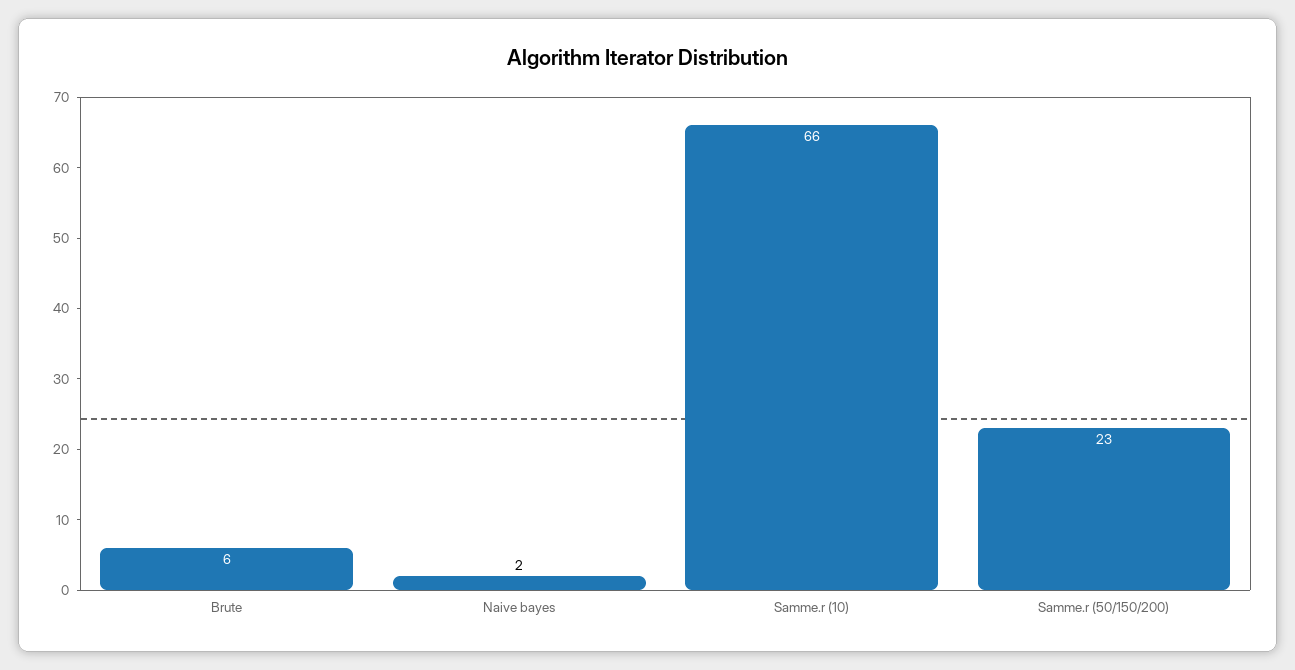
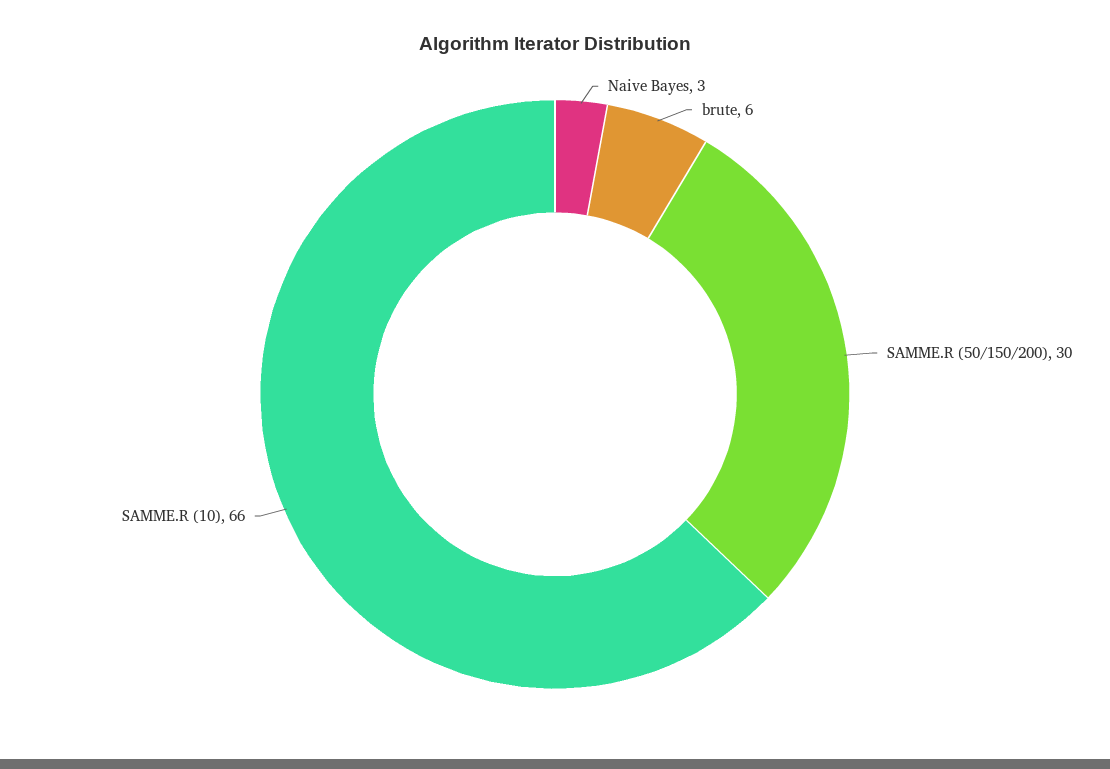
  {
    "Brute": 6,
-   "Naive bayes": 2,
+   "Naive bayes": 3,
    "Samme.r (10)": 66,
-   "Samme.r (50/150/200)": 23
+   "Samme.r (50/150/200)": 30
  }

